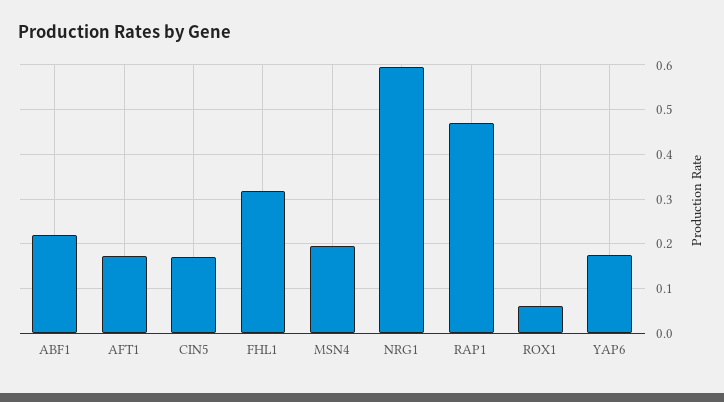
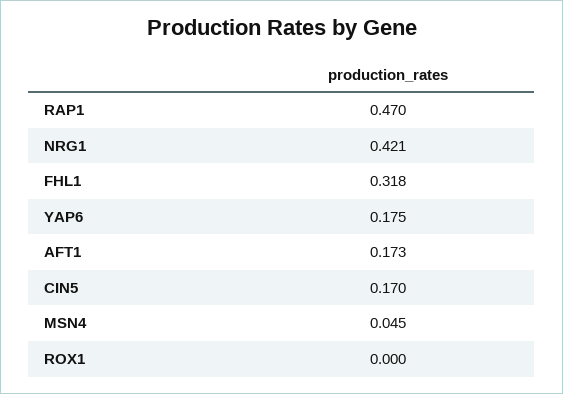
  {
-   "ABF1": 0.22,
    "AFT1": 0.173,
    "CIN5": 0.17,
    "FHL1": 0.318,
-   "MSN4": 0.2,
+   "MSN4": 0.045,
-   "NRG1": 0.6,
+   "NRG1": 0.421,
    "RAP1": 0.47,
-   "ROX1": 0.06,
+   "ROX1": 0,
    "YAP6": 0.175
  }

